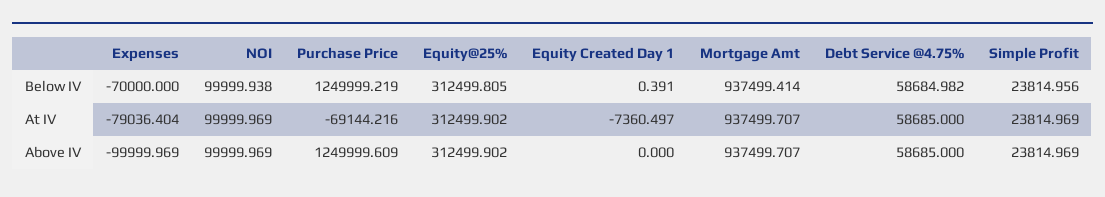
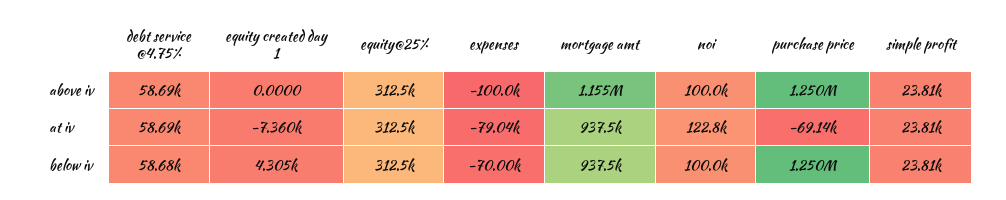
  {
    "Expenses": {
      "Below IV": -70000,
      "At IV": -79036.404,
      "Above IV": -99999.969
    },
    "NOI": {
      "Below IV": 99999.938,
-     "At IV": 99999.969,
+     "At IV": 122800,
      "Above IV": 99999.969
    },
    "Purchase Price": {
      "Below IV": 1249999.219,
      "At IV": -69144.216,
      "Above IV": 1249999.609
    },
    "Equity@25%": {
      "Below IV": 312499.805,
      "At IV": 312499.902,
      "Above IV": 312499.902
    },
    "Equity Created Day 1": {
-     "Below IV": 0.391,
+     "Below IV": 4305,
      "At IV": -7360.497,
      "Above IV": 0
    },
    "Mortgage Amt": {
      "Below IV": 937499.414,
      "At IV": 937499.707,
-     "Above IV": 937499.707
+     "Above IV": 1155000
    },
    "Debt Service @4.75%": {
      "Below IV": 58684.982,
      "At IV": 58685,
      "Above IV": 58685
    },
    "Simple Profit": {
      "Below IV": 23814.956,
      "At IV": 23814.969,
      "Above IV": 23814.969
    }
  }

